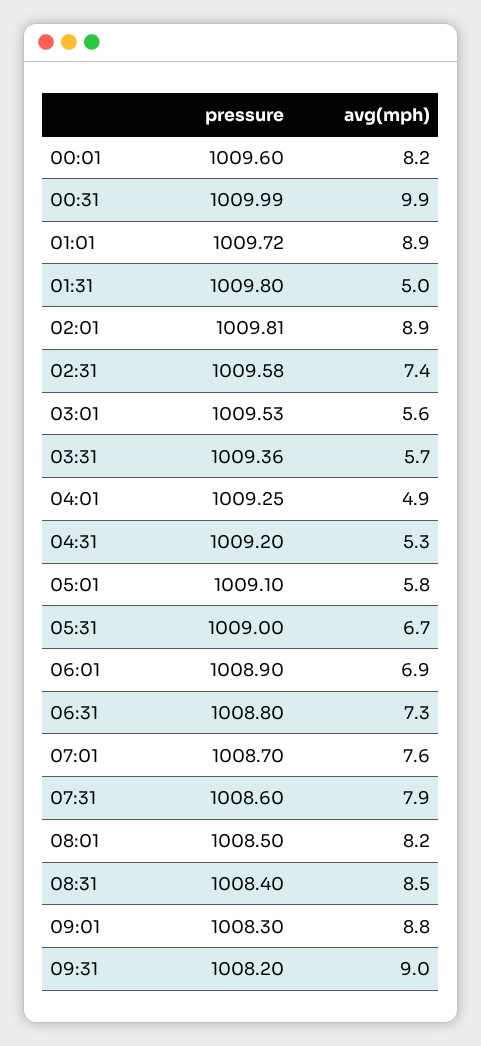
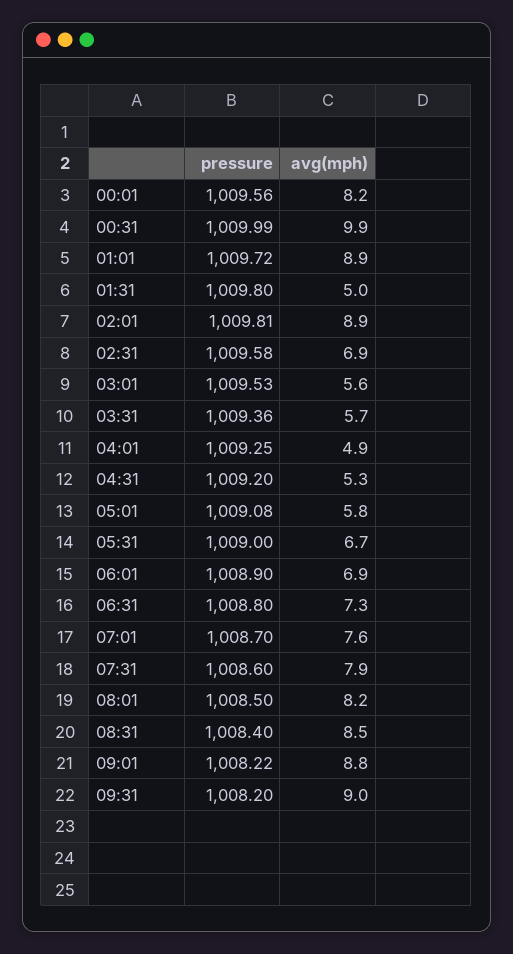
  {
    "pressure": {
-     "00:01": 1009.6,
+     "00:01": 1009.56,
      "00:31": 1009.99,
      "01:01": 1009.72,
      "01:31": 1009.8,
      "02:01": 1009.81,
      "02:31": 1009.58,
      "03:01": 1009.53,
      "03:31": 1009.36,
      "04:01": 1009.25,
      "04:31": 1009.2,
-     "05:01": 1009.1,
+     "05:01": 1009.08,
      "05:31": 1009,
      "06:01": 1008.9,
      "06:31": 1008.8,
      "07:01": 1008.7,
      "07:31": 1008.6,
      "08:01": 1008.5,
      "08:31": 1008.4,
-     "09:01": 1008.3,
+     "09:01": 1008.22,
      "09:31": 1008.2
    },
    "avg(mph)": {
      "00:01": 8.2,
      "00:31": 9.9,
      "01:01": 8.9,
      "01:31": 5,
      "02:01": 8.9,
-     "02:31": 7.4,
+     "02:31": 6.9,
      "03:01": 5.6,
      "03:31": 5.7,
      "04:01": 4.9,
      "04:31": 5.3,
      "05:01": 5.8,
      "05:31": 6.7,
      "06:01": 6.9,
      "06:31": 7.3,
      "07:01": 7.6,
      "07:31": 7.9,
      "08:01": 8.2,
      "08:31": 8.5,
      "09:01": 8.8,
      "09:31": 9
    }
  }

